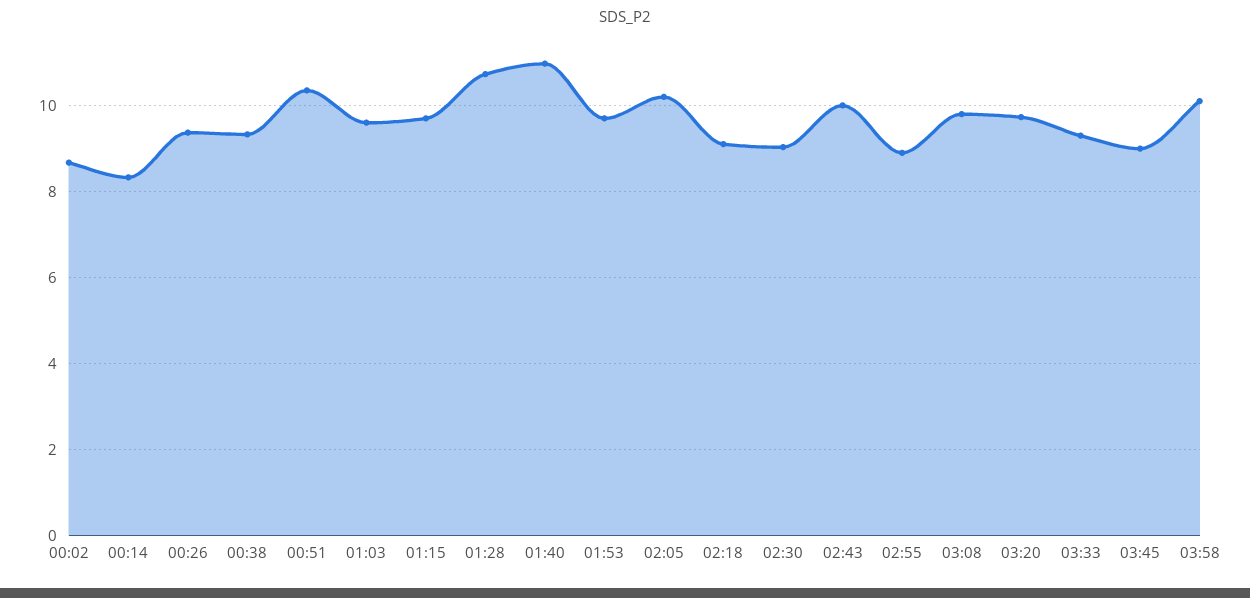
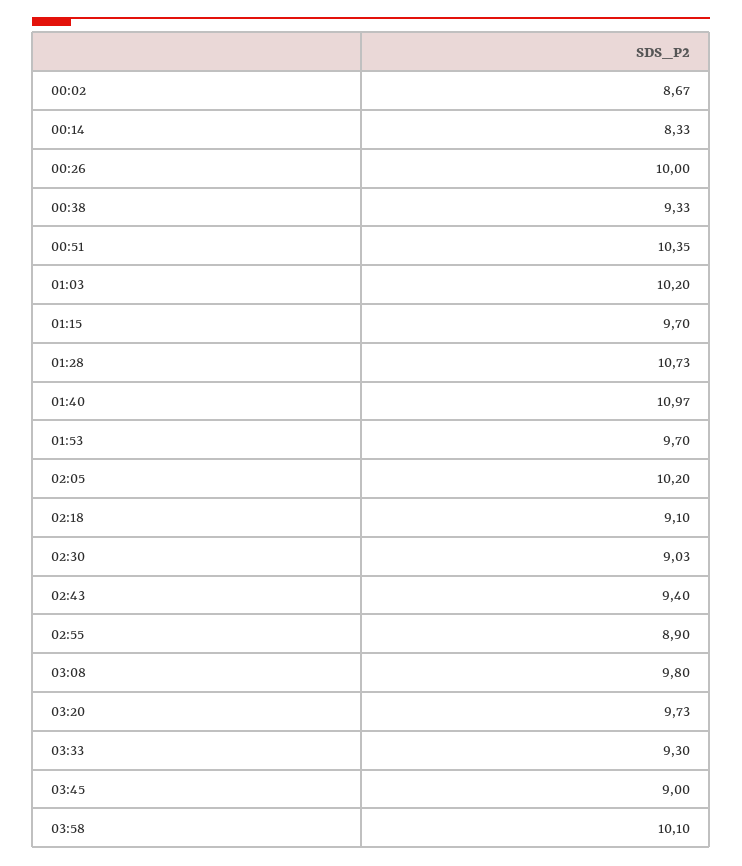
  {
    "00:02": 8.67,
    "00:14": 8.33,
-   "00:26": 9.4,
+   "00:26": 10,
    "00:38": 9.33,
    "00:51": 10.35,
-   "01:03": 9.6,
+   "01:03": 10.2,
    "01:15": 9.7,
    "01:28": 10.73,
    "01:40": 10.97,
    "01:53": 9.7,
    "02:05": 10.2,
    "02:18": 9.1,
    "02:30": 9.03,
-   "02:43": 10,
+   "02:43": 9.4,
    "02:55": 8.9,
    "03:08": 9.8,
    "03:20": 9.73,
    "03:33": 9.3,
    "03:45": 9,
    "03:58": 10.1
  }

